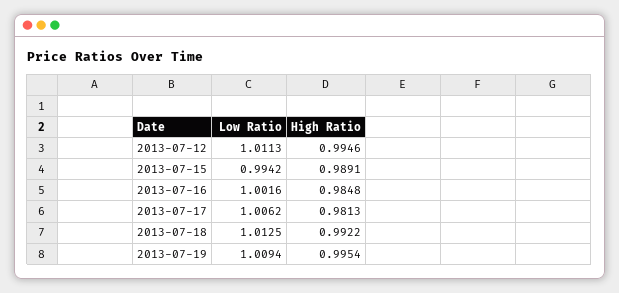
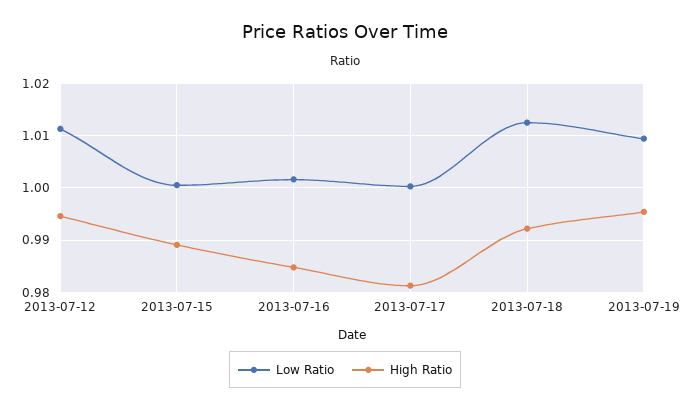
  {
    "Low Ratio": {
      "2013-07-12": 1.0113,
-     "2013-07-15": 0.9942,
+     "2013-07-15": 1,
      "2013-07-16": 1.0016,
-     "2013-07-17": 1.0062,
+     "2013-07-17": 1,
      "2013-07-18": 1.0125,
      "2013-07-19": 1.0094
    },
    "High Ratio": {
      "2013-07-12": 0.9946,
      "2013-07-15": 0.9891,
      "2013-07-16": 0.9848,
      "2013-07-17": 0.9813,
      "2013-07-18": 0.9922,
      "2013-07-19": 0.9954
    }
  }

